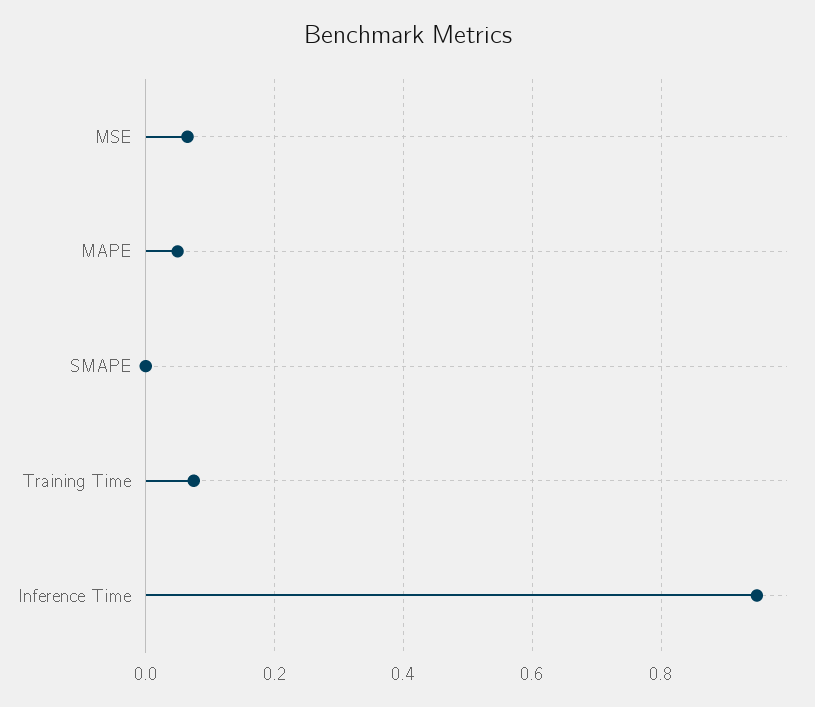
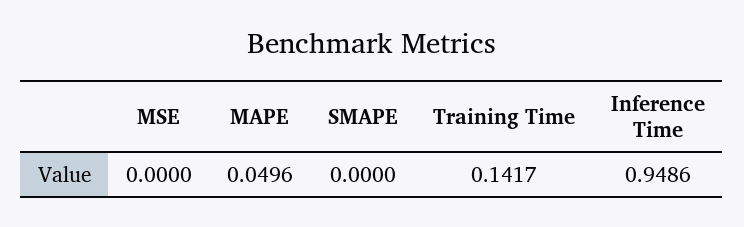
  {
-   "MSE": 0.06,
+   "MSE": 0,
    "MAPE": 0.0496,
    "SMAPE": 0,
-   "Training Time": 0.08,
+   "Training Time": 0.1417,
    "Inference Time": 0.9486
  }

